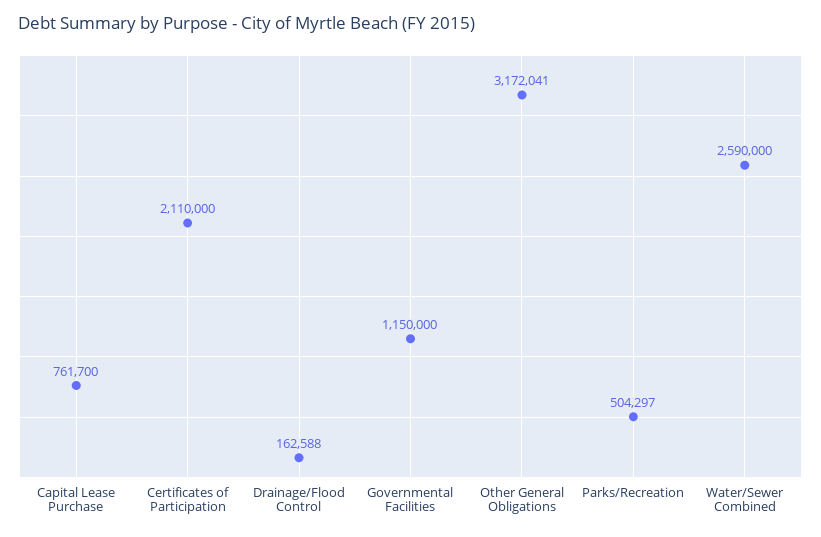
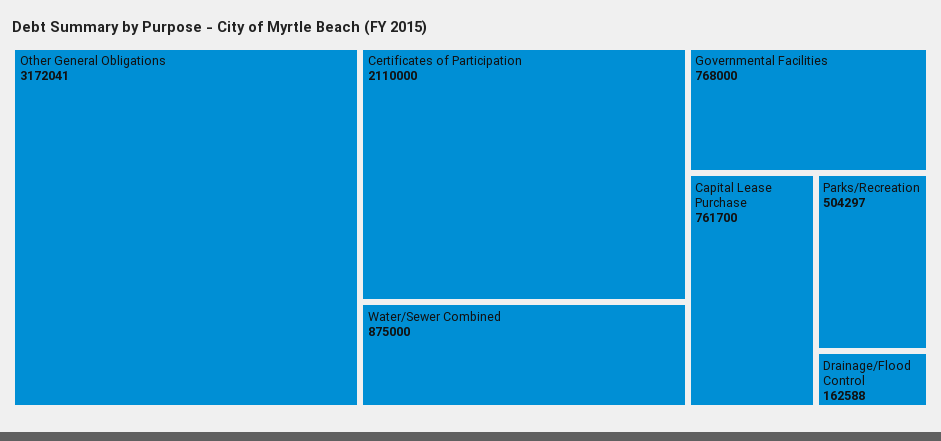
  {
    "Capital Lease Purchase": 761700,
    "Certificates of Participation": 2110000,
    "Drainage/Flood Control": 162588,
-   "Governmental Facilities": 1150000,
+   "Governmental Facilities": 768000,
    "Other General Obligations": 3172041,
    "Parks/Recreation": 504297,
-   "Water/Sewer Combined": 2590000
+   "Water/Sewer Combined": 875000
  }

